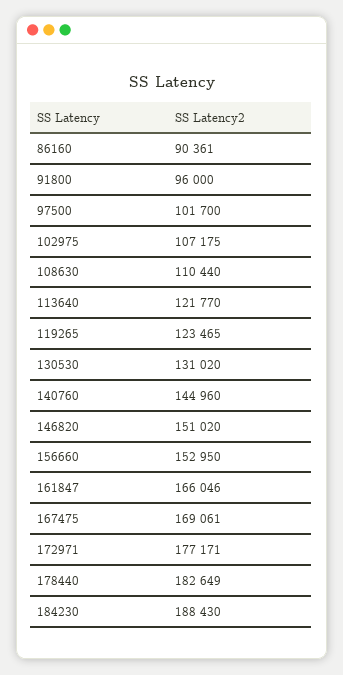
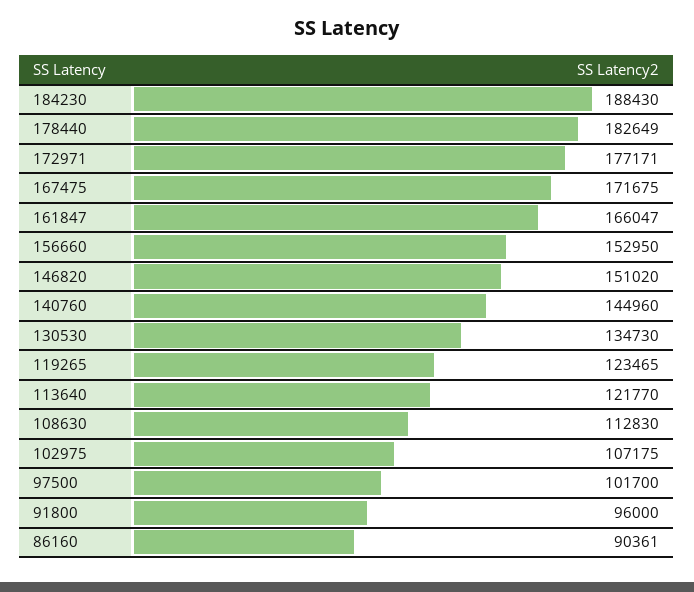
  {
    "86160": 90361,
    "91800": 96000,
    "97500": 101700,
    "102975": 107175,
-   "108630": 110440,
+   "108630": 112830,
    "113640": 121770,
    "119265": 123465,
-   "130530": 131020,
+   "130530": 134730,
    "140760": 144960,
    "146820": 151020,
    "156660": 152950,
-   "161847": 166046,
+   "161847": 166047,
-   "167475": 169061,
+   "167475": 171675,
    "172971": 177171,
    "178440": 182649,
    "184230": 188430
  }

